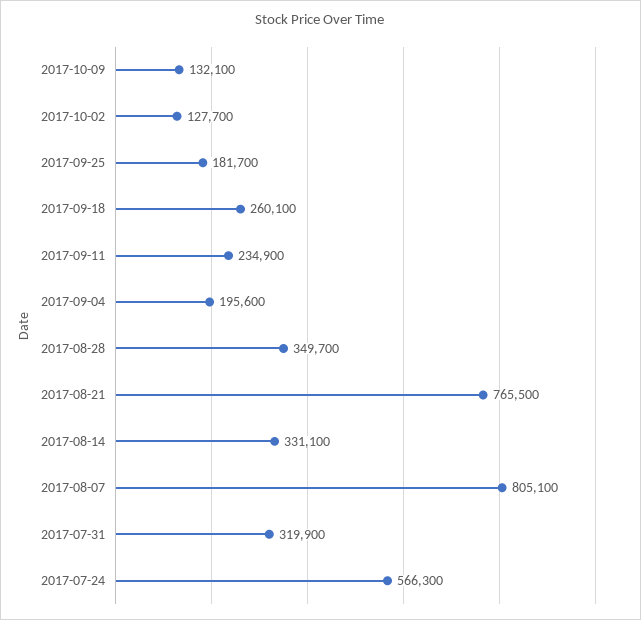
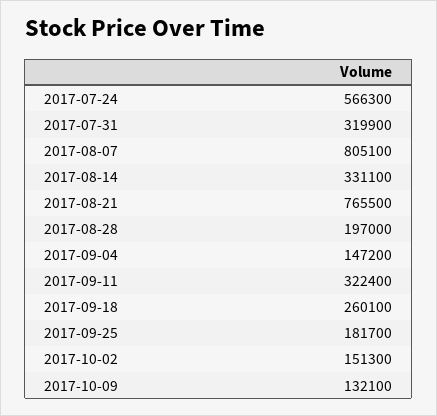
  {
    "2017-10-09": 132100,
-   "2017-10-02": 127700,
+   "2017-10-02": 151300,
    "2017-09-25": 181700,
    "2017-09-18": 260100,
-   "2017-09-11": 234900,
+   "2017-09-11": 322400,
-   "2017-09-04": 195600,
+   "2017-09-04": 147200,
-   "2017-08-28": 349700,
+   "2017-08-28": 197000,
    "2017-08-21": 765500,
    "2017-08-14": 331100,
    "2017-08-07": 805100,
    "2017-07-31": 319900,
    "2017-07-24": 566300
  }

